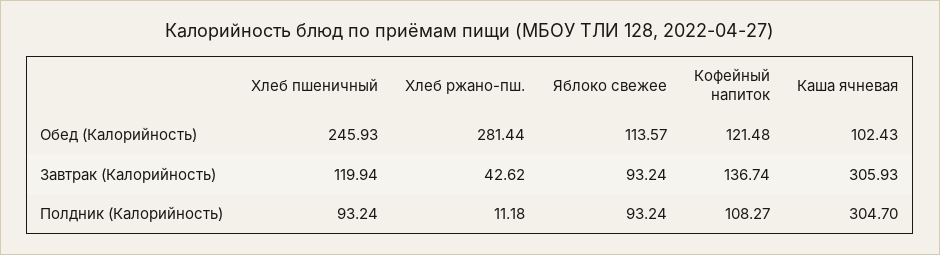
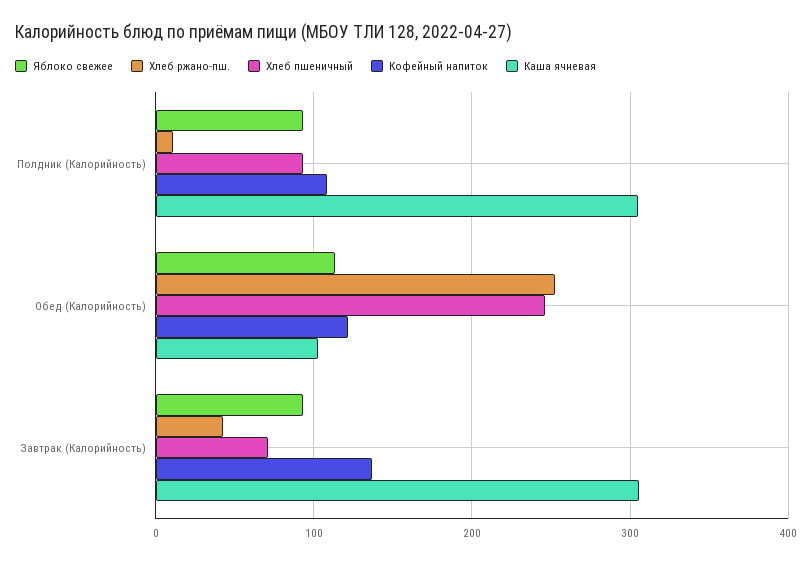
  {
    "Хлеб пшеничный": {
      "Обед (Калорийность)": 245.93,
-     "Завтрак (Калорийность)": 119.94,
+     "Завтрак (Калорийность)": 70,
      "Полдник (Калорийность)": 93.24
    },
    "Хлеб ржано-пш.": {
-     "Обед (Калорийность)": 281.44,
+     "Обед (Калорийность)": 250,
      "Завтрак (Калорийность)": 42.62,
      "Полдник (Калорийность)": 11.18
    },
    "Яблоко свежее": {
      "Обед (Калорийность)": 113.57,
      "Завтрак (Калорийность)": 93.24,
      "Полдник (Калорийность)": 93.24
    },
    "Кофейный напиток": {
      "Обед (Калорийность)": 121.48,
      "Завтрак (Калорийность)": 136.74,
      "Полдник (Калорийность)": 108.27
    },
    "Каша ячневая": {
      "Обед (Калорийность)": 102.43,
      "Завтрак (Калорийность)": 305.93,
      "Полдник (Калорийность)": 304.7
    }
  }

